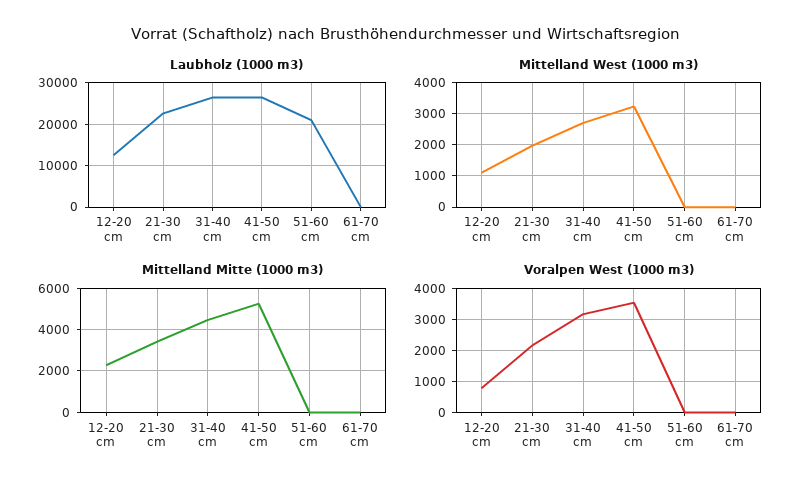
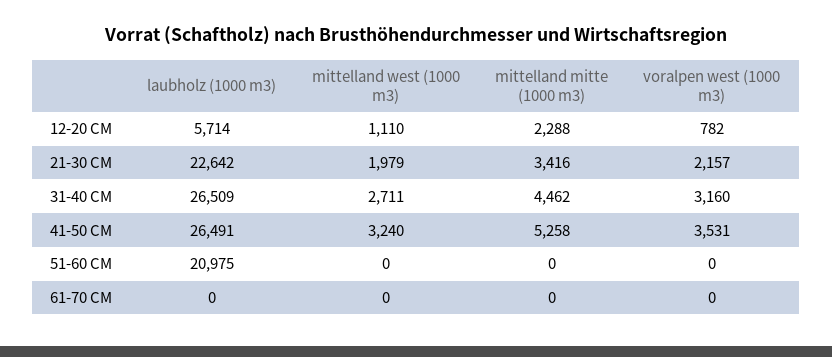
  {
    "Laubholz (1000 m3)": {
-     "12-20 cm": 12000,
+     "12-20 cm": 5714,
      "21-30 cm": 22642,
      "31-40 cm": 26509,
      "41-50 cm": 26491,
      "51-60 cm": 20975,
      "61-70 cm": 0
    },
    "Mittelland West (1000 m3)": {
      "12-20 cm": 1110,
      "21-30 cm": 1979,
      "31-40 cm": 2711,
      "41-50 cm": 3240,
      "51-60 cm": 0,
      "61-70 cm": 0
    },
    "Mittelland Mitte (1000 m3)": {
      "12-20 cm": 2288,
      "21-30 cm": 3416,
      "31-40 cm": 4462,
      "41-50 cm": 5258,
      "51-60 cm": 0,
      "61-70 cm": 0
    },
    "Voralpen West (1000 m3)": {
      "12-20 cm": 782,
      "21-30 cm": 2157,
      "31-40 cm": 3160,
      "41-50 cm": 3531,
      "51-60 cm": 0,
      "61-70 cm": 0
    }
  }

